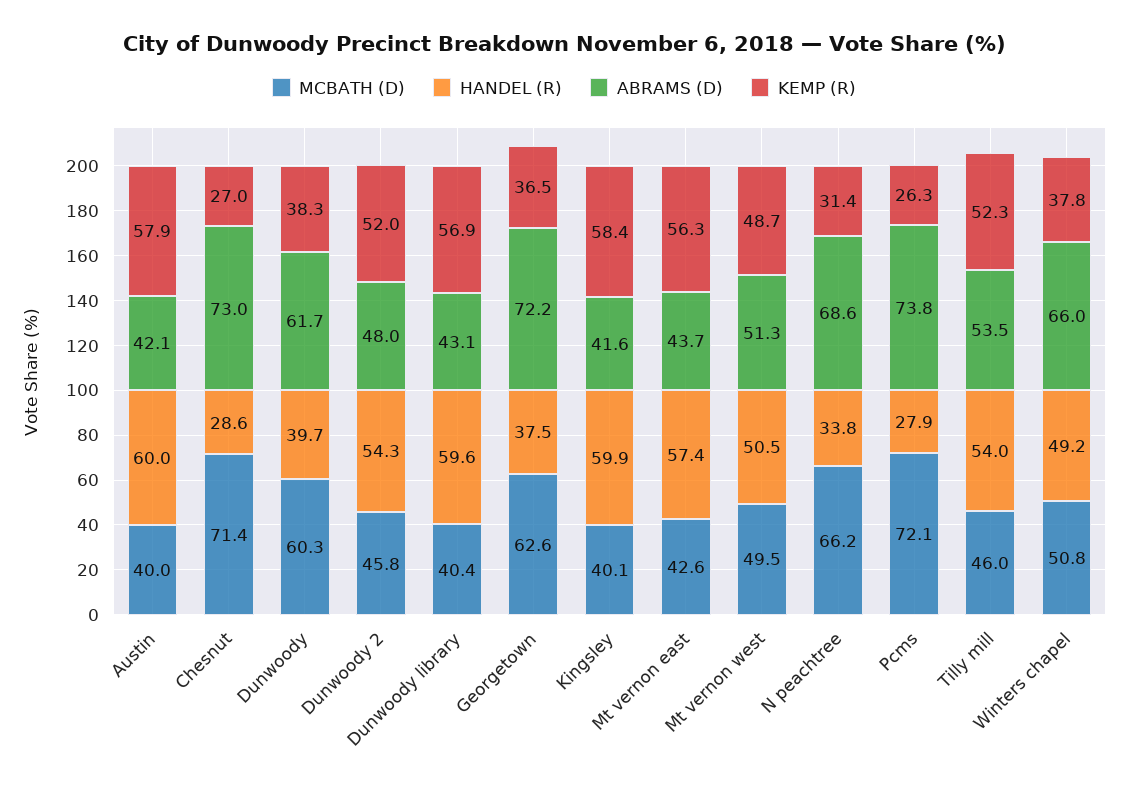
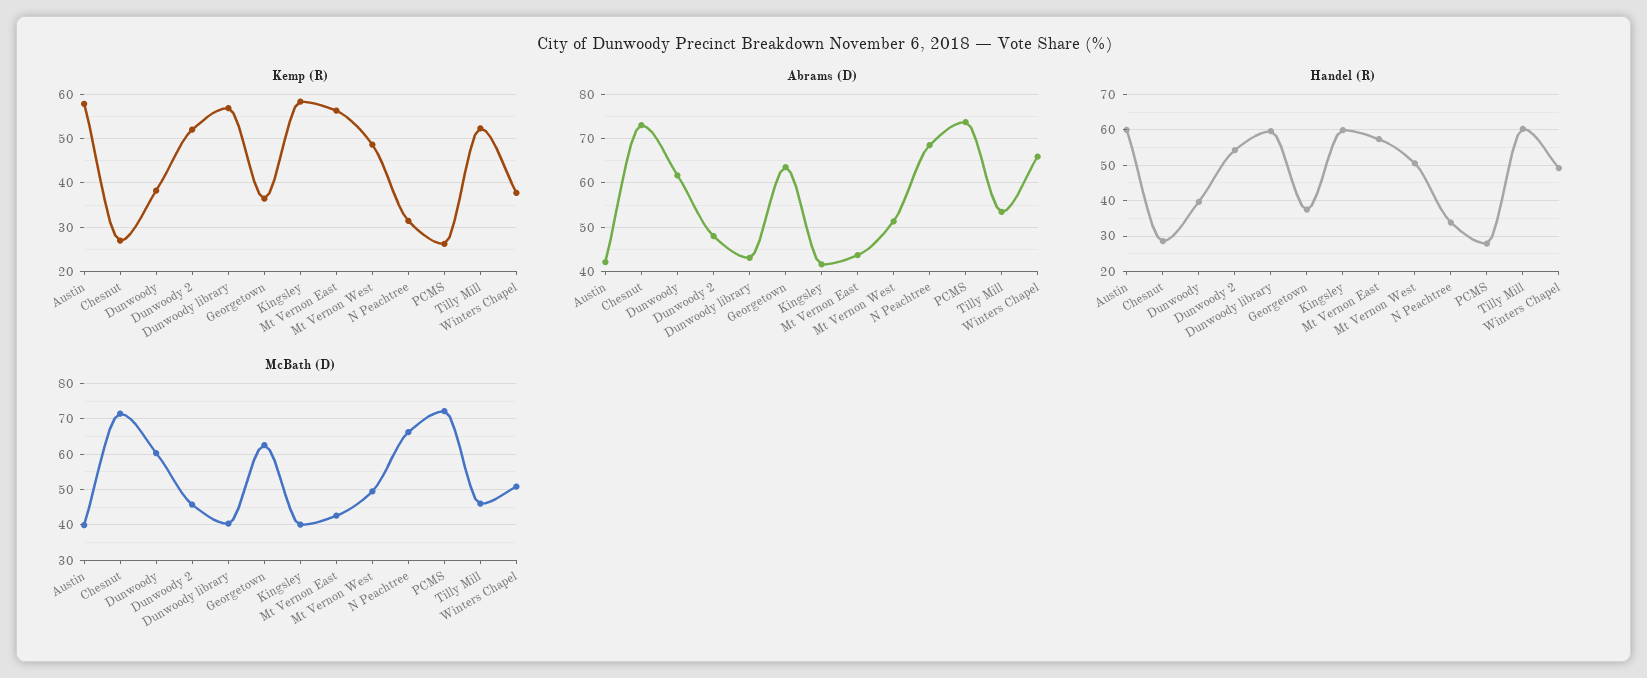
  {
    "MCBATH (D)": {
      "Austin": 40,
      "Chesnut": 71.4,
      "Dunwoody": 60.3,
      "Dunwoody 2": 45.8,
      "Dunwoody library": 40.4,
      "Georgetown": 62.6,
      "Kingsley": 40.1,
      "Mt vernon east": 42.6,
      "Mt vernon west": 49.5,
      "N peachtree": 66.2,
      "Pcms": 72.1,
      "Tilly mill": 46,
      "Winters chapel": 50.8
    },
    "HANDEL (R)": {
      "Austin": 60,
      "Chesnut": 28.6,
      "Dunwoody": 39.7,
      "Dunwoody 2": 54.3,
      "Dunwoody library": 59.6,
      "Georgetown": 37.5,
      "Kingsley": 59.9,
      "Mt vernon east": 57.4,
      "Mt vernon west": 50.5,
      "N peachtree": 33.8,
      "Pcms": 27.9,
-     "Tilly mill": 54,
+     "Tilly mill": 60,
      "Winters chapel": 49.2
    },
    "ABRAMS (D)": {
      "Austin": 42.1,
      "Chesnut": 73,
      "Dunwoody": 61.7,
      "Dunwoody 2": 48,
      "Dunwoody library": 43.1,
-     "Georgetown": 72.2,
+     "Georgetown": 64,
      "Kingsley": 41.6,
      "Mt vernon east": 43.7,
      "Mt vernon west": 51.3,
      "N peachtree": 68.6,
      "Pcms": 73.8,
      "Tilly mill": 53.5,
      "Winters chapel": 66
    },
    "KEMP (R)": {
      "Austin": 57.9,
      "Chesnut": 27,
      "Dunwoody": 38.3,
      "Dunwoody 2": 52,
      "Dunwoody library": 56.9,
      "Georgetown": 36.5,
      "Kingsley": 58.4,
      "Mt vernon east": 56.3,
      "Mt vernon west": 48.7,
      "N peachtree": 31.4,
      "Pcms": 26.3,
      "Tilly mill": 52.3,
      "Winters chapel": 37.8
    }
  }

